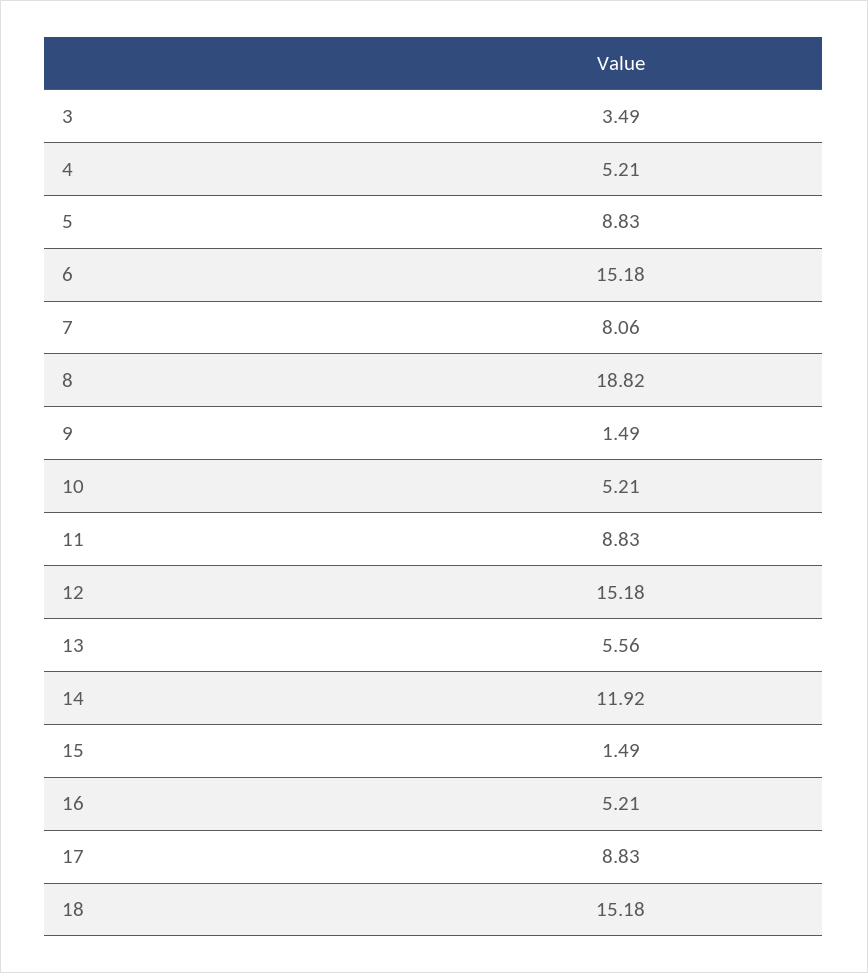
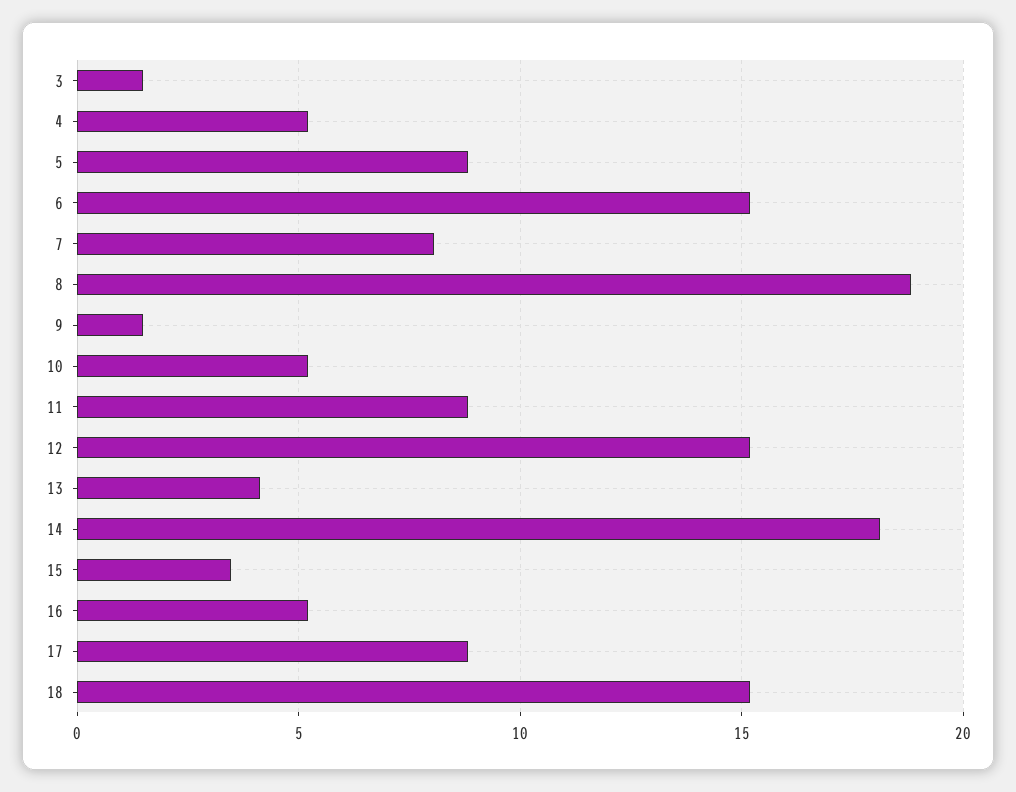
  {
-   "3": 3.49,
+   "3": 1.5,
    "4": 5.21,
    "5": 8.83,
    "6": 15.18,
    "7": 8.06,
    "8": 18.82,
    "9": 1.49,
    "10": 5.21,
    "11": 8.83,
    "12": 15.18,
-   "13": 5.56,
+   "13": 4,
-   "14": 11.92,
+   "14": 18,
-   "15": 1.49,
+   "15": 3.5,
    "16": 5.21,
    "17": 8.83,
    "18": 15.18
  }

